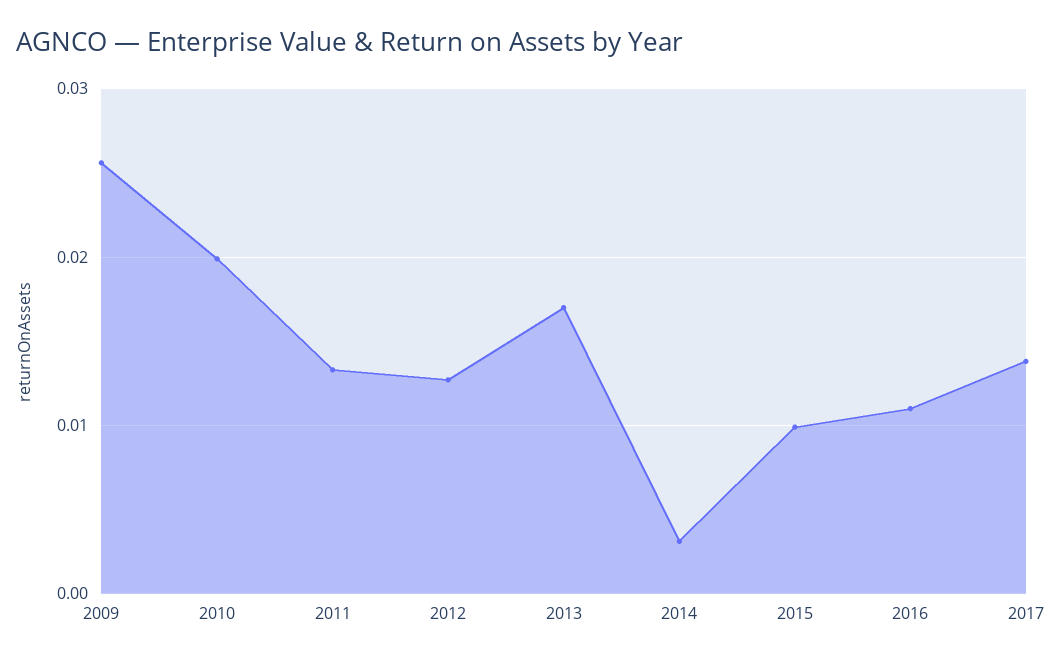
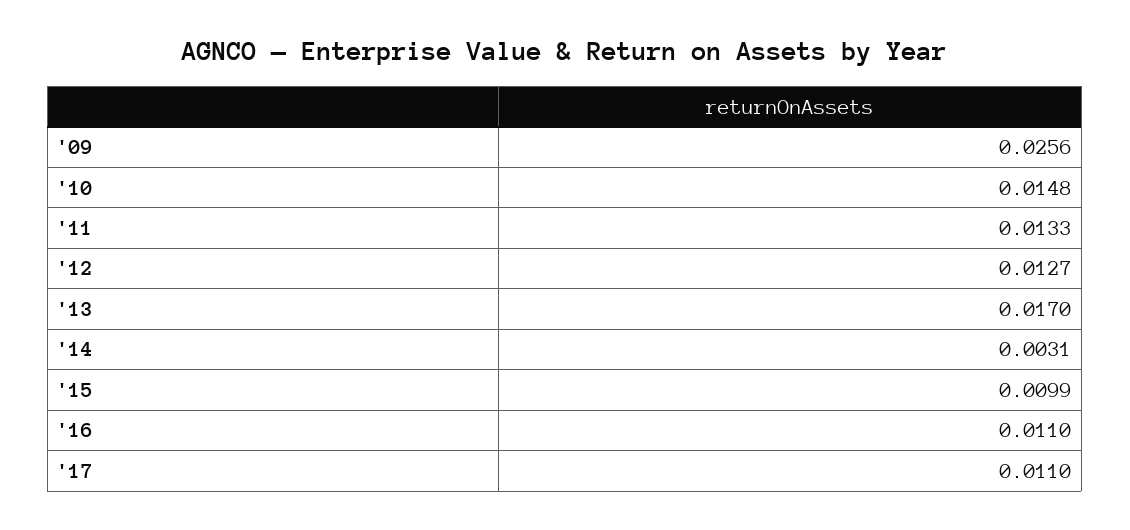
  {
    "2009": 0.0256,
-   "2010": 0.02,
+   "2010": 0.0148,
    "2011": 0.0133,
    "2012": 0.0127,
    "2013": 0.017,
    "2014": 0.0031,
    "2015": 0.0099,
    "2016": 0.011,
-   "2017": 0.014
+   "2017": 0.011
  }

